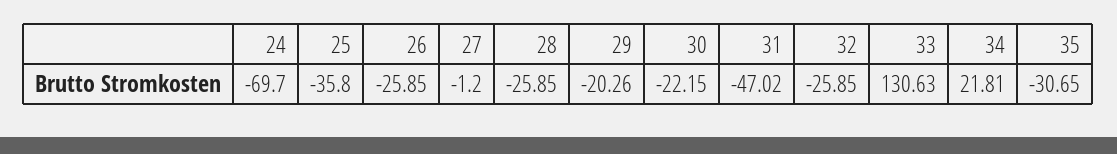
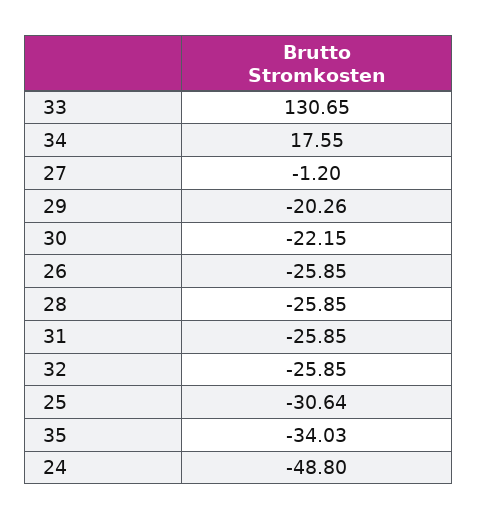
  {
-   "24": -69.7,
+   "24": -48.8,
-   "25": -35.8,
+   "25": -30.64,
    "26": -25.85,
    "27": -1.2,
    "28": -25.85,
    "29": -20.26,
    "30": -22.15,
-   "31": -47.02,
+   "31": -25.85,
    "32": -25.85,
-   "33": 130.63,
+   "33": 130.65,
-   "34": 21.81,
+   "34": 17.55,
-   "35": -30.65
+   "35": -34.03
  }

